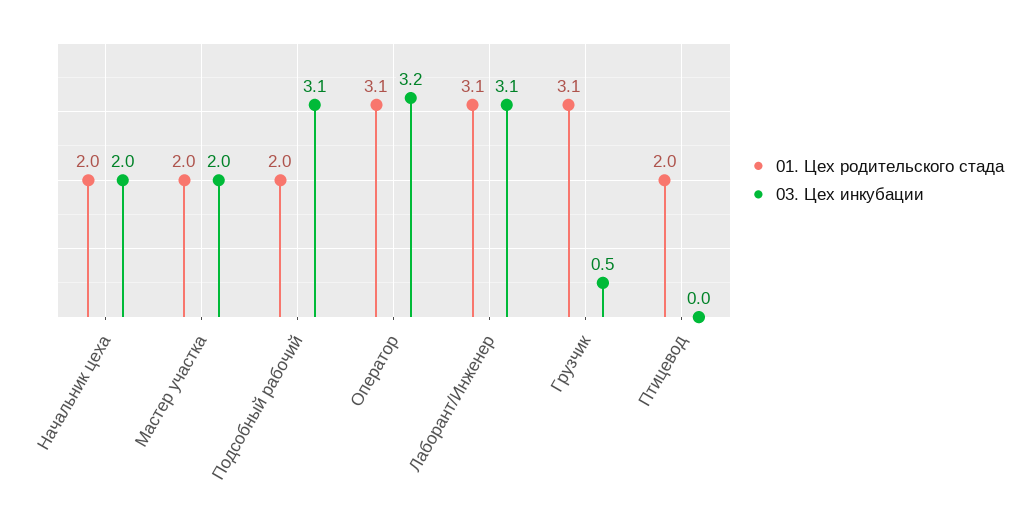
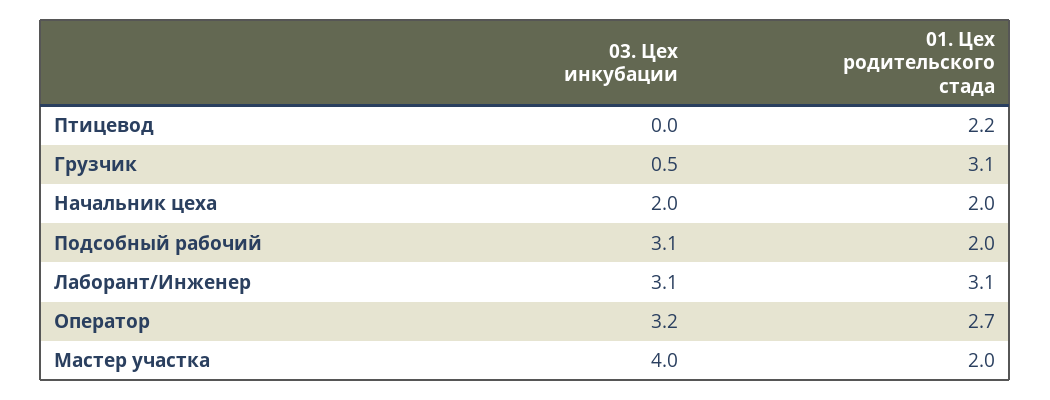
  {
    "01. Цех родительского стада": {
      "Начальник цеха": 2,
      "Мастер участка": 2,
      "Подсобный рабочий": 2,
-     "Оператор": 3.1,
+     "Оператор": 2.7,
      "Лаборант/Инженер": 3.1,
      "Грузчик": 3.1,
-     "Птицевод": 2
+     "Птицевод": 2.2
    },
    "03. Цех инкубации": {
      "Начальник цеха": 2,
-     "Мастер участка": 2,
+     "Мастер участка": 4,
      "Подсобный рабочий": 3.1,
      "Оператор": 3.2,
      "Лаборант/Инженер": 3.1,
      "Грузчик": 0.5,
      "Птицевод": 0
    }
  }

